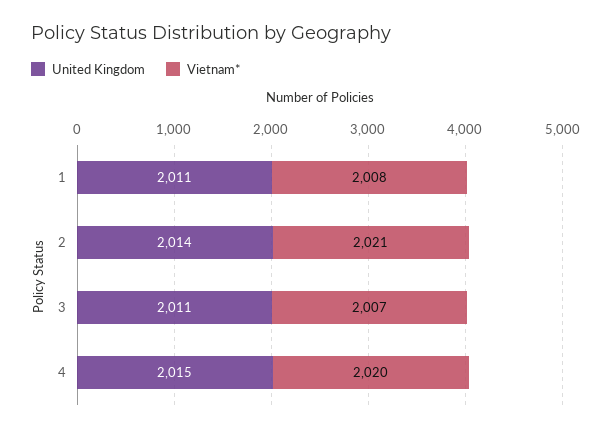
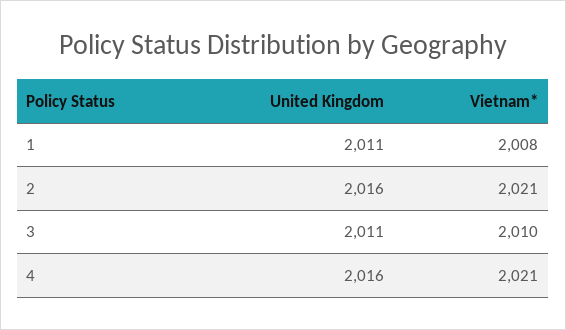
  {
    "United Kingdom": {
      "1": 2011,
-     "2": 2014,
+     "2": 2016,
      "3": 2011,
-     "4": 2015
+     "4": 2016
    },
    "Vietnam*": {
      "1": 2008,
      "2": 2021,
-     "3": 2007,
+     "3": 2010,
-     "4": 2020
+     "4": 2021
    }
  }

